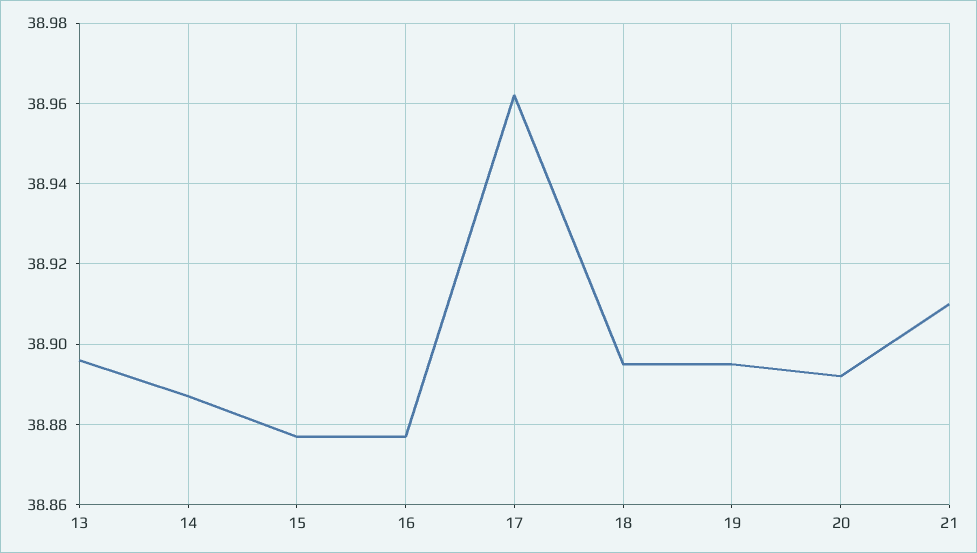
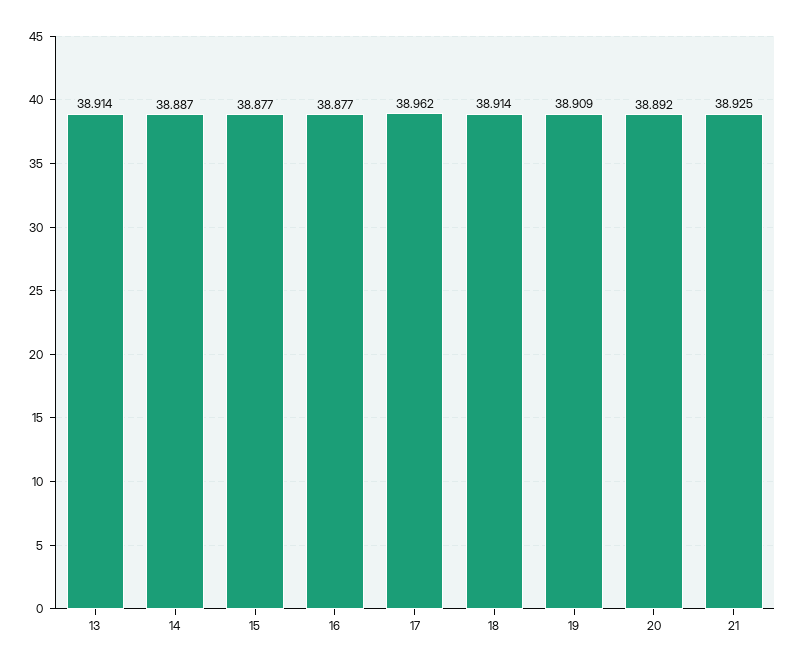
  {
-   "13": 38.895,
+   "13": 38.914,
    "14": 38.887,
    "15": 38.877,
    "16": 38.877,
    "17": 38.962,
-   "18": 38.895,
+   "18": 38.914,
-   "19": 38.895,
+   "19": 38.909,
    "20": 38.892,
-   "21": 38.91
+   "21": 38.925
  }

